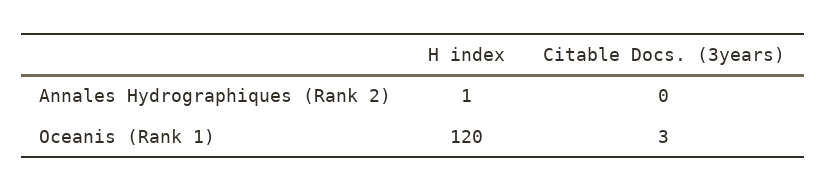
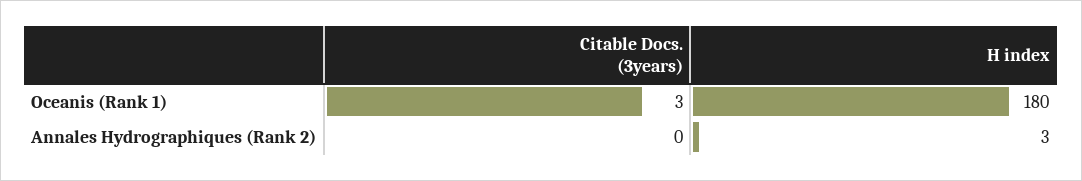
  {
    "H index": {
-     "Annales Hydrographiques (Rank 2)": 1,
+     "Annales Hydrographiques (Rank 2)": 3,
-     "Oceanis (Rank 1)": 120
+     "Oceanis (Rank 1)": 180
    },
    "Citable Docs. (3years)": {
      "Annales Hydrographiques (Rank 2)": 0,
      "Oceanis (Rank 1)": 3
    }
  }

